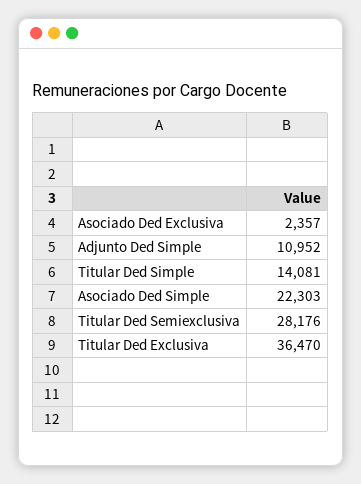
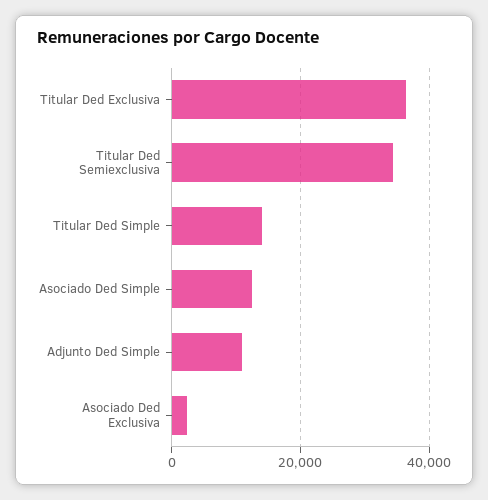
  {
    "Asociado Ded Exclusiva": 2357,
    "Adjunto Ded Simple": 10952,
    "Titular Ded Simple": 14081,
-   "Asociado Ded Simple": 22303,
+   "Asociado Ded Simple": 12000,
-   "Titular Ded Semiexclusiva": 28176,
+   "Titular Ded Semiexclusiva": 34000,
    "Titular Ded Exclusiva": 36470
  }

